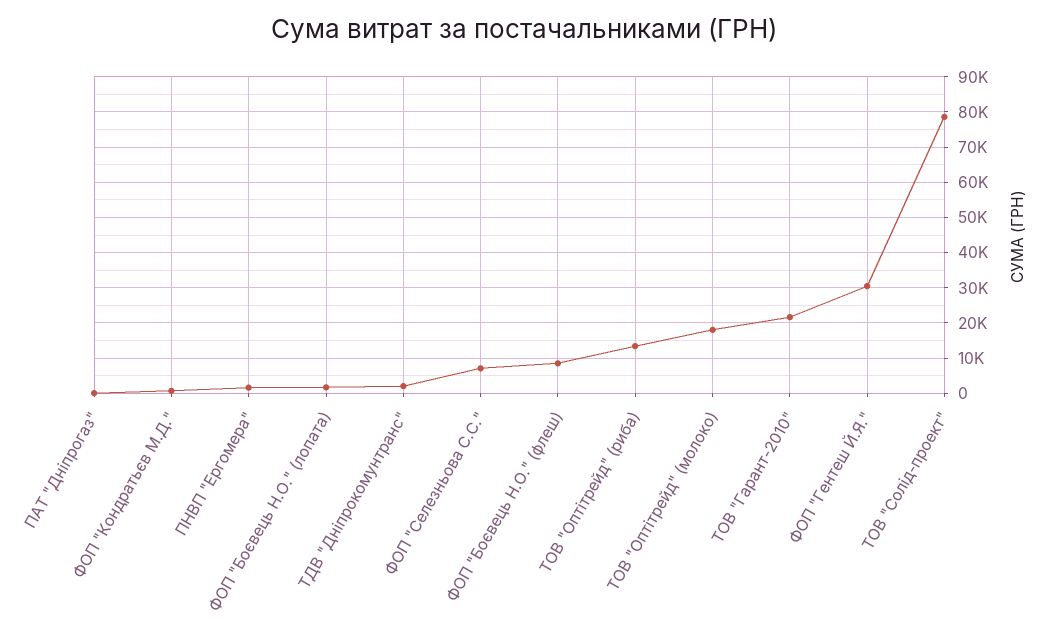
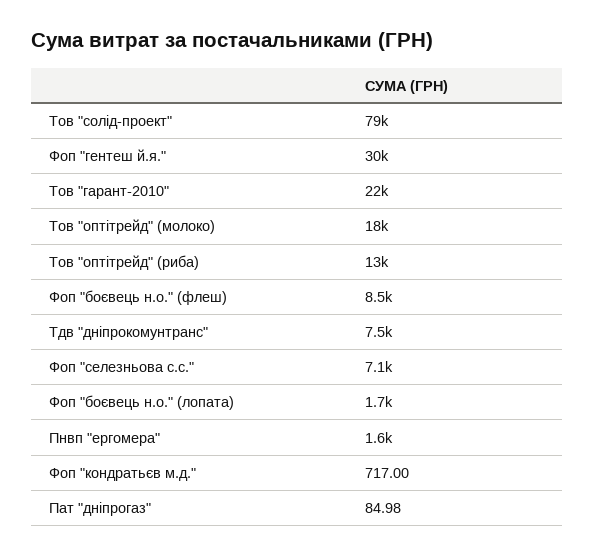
  {
    "ПАТ \"Дніпрогаз\"": 84.98,
    "ФОП \"Кондратьєв М.Д.\"": 717,
    "ПНВП \"Ергомера\"": 1600,
    "ФОП \"Боєвець Н.О.\" (лопата)": 1700,
-   "ТДВ \"Дніпрокомунтранс\"": 2000,
+   "ТДВ \"Дніпрокомунтранс\"": 7500,
    "ФОП \"Селезньова С.С.\"": 7100,
    "ФОП \"Боєвець Н.О.\" (флеш)": 8500,
    "ТОВ \"Оптітрейд\" (риба)": 13000,
    "ТОВ \"Оптітрейд\" (молоко)": 18000,
    "ТОВ \"Гарант-2010\"": 22000,
    "ФОП \"Гентеш Й.Я.\"": 30000,
    "ТОВ \"Солід-проект\"": 79000
  }

